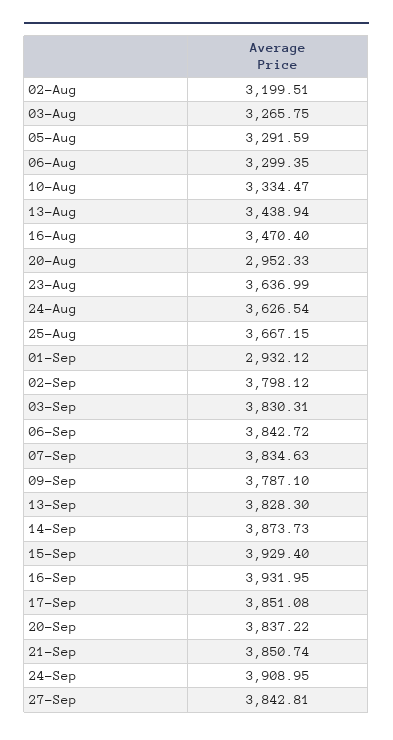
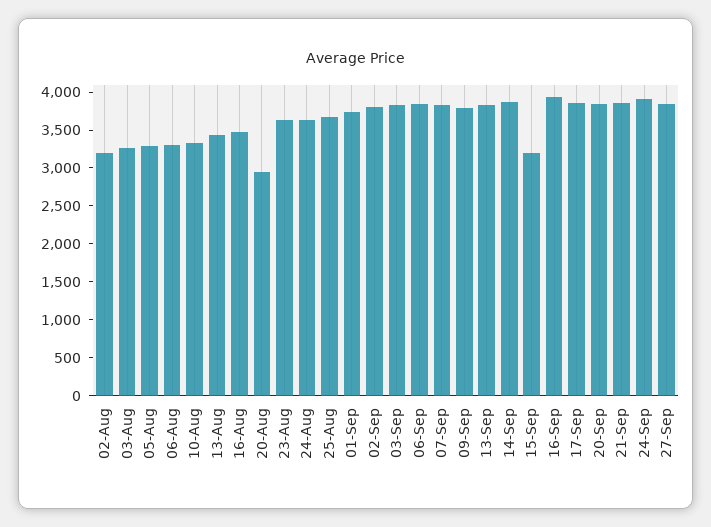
  {
    "02-Aug": 3199.51,
    "03-Aug": 3265.75,
    "05-Aug": 3291.59,
    "06-Aug": 3299.35,
    "10-Aug": 3334.47,
    "13-Aug": 3438.94,
    "16-Aug": 3470.4,
    "20-Aug": 2952.33,
    "23-Aug": 3636.99,
    "24-Aug": 3626.54,
    "25-Aug": 3667.15,
-   "01-Sep": 2932.12,
+   "01-Sep": 3750,
    "02-Sep": 3798.12,
    "03-Sep": 3830.31,
    "06-Sep": 3842.72,
    "07-Sep": 3834.63,
    "09-Sep": 3787.1,
    "13-Sep": 3828.3,
    "14-Sep": 3873.73,
-   "15-Sep": 3929.4,
+   "15-Sep": 3250,
    "16-Sep": 3931.95,
    "17-Sep": 3851.08,
    "20-Sep": 3837.22,
    "21-Sep": 3850.74,
    "24-Sep": 3908.95,
    "27-Sep": 3842.81
  }

